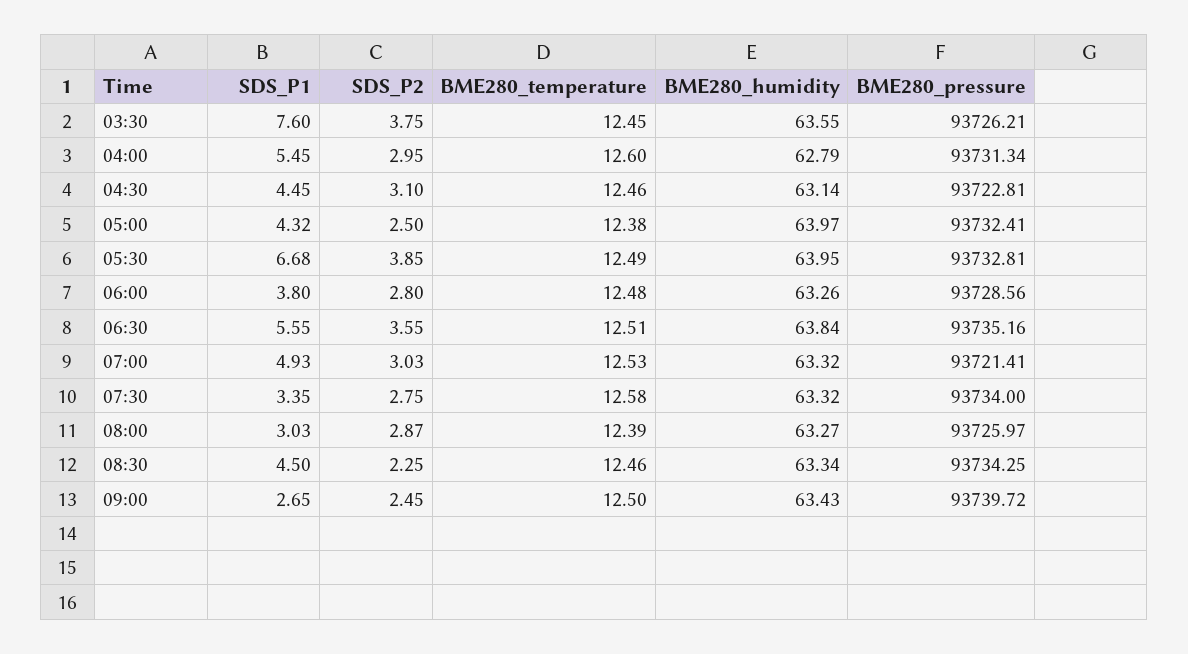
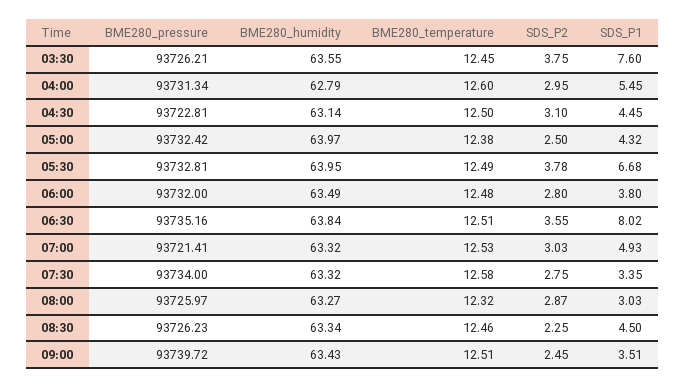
  {
    "SDS_P1": {
      "03:30": 7.6,
      "04:00": 5.45,
      "04:30": 4.45,
      "05:00": 4.32,
      "05:30": 6.68,
      "06:00": 3.8,
-     "06:30": 5.55,
+     "06:30": 8.02,
      "07:00": 4.93,
      "07:30": 3.35,
      "08:00": 3.03,
      "08:30": 4.5,
-     "09:00": 2.65
+     "09:00": 3.51
    },
    "SDS_P2": {
      "03:30": 3.75,
      "04:00": 2.95,
      "04:30": 3.1,
      "05:00": 2.5,
-     "05:30": 3.85,
+     "05:30": 3.78,
      "06:00": 2.8,
      "06:30": 3.55,
      "07:00": 3.03,
      "07:30": 2.75,
      "08:00": 2.87,
      "08:30": 2.25,
      "09:00": 2.45
    },
    "BME280_temperature": {
      "03:30": 12.45,
      "04:00": 12.6,
-     "04:30": 12.46,
+     "04:30": 12.5,
      "05:00": 12.38,
      "05:30": 12.49,
      "06:00": 12.48,
      "06:30": 12.51,
      "07:00": 12.53,
      "07:30": 12.58,
-     "08:00": 12.39,
+     "08:00": 12.32,
      "08:30": 12.46,
-     "09:00": 12.5
+     "09:00": 12.51
    },
    "BME280_humidity": {
      "03:30": 63.55,
      "04:00": 62.79,
      "04:30": 63.14,
      "05:00": 63.97,
      "05:30": 63.95,
-     "06:00": 63.26,
+     "06:00": 63.49,
      "06:30": 63.84,
      "07:00": 63.32,
      "07:30": 63.32,
      "08:00": 63.27,
      "08:30": 63.34,
      "09:00": 63.43
    },
    "BME280_pressure": {
      "03:30": 93726.21,
      "04:00": 93731.34,
      "04:30": 93722.81,
-     "05:00": 93732.41,
+     "05:00": 93732.42,
      "05:30": 93732.81,
-     "06:00": 93728.56,
+     "06:00": 93732,
      "06:30": 93735.16,
      "07:00": 93721.41,
      "07:30": 93734,
      "08:00": 93725.97,
-     "08:30": 93734.25,
+     "08:30": 93726.23,
      "09:00": 93739.72
    }
  }

